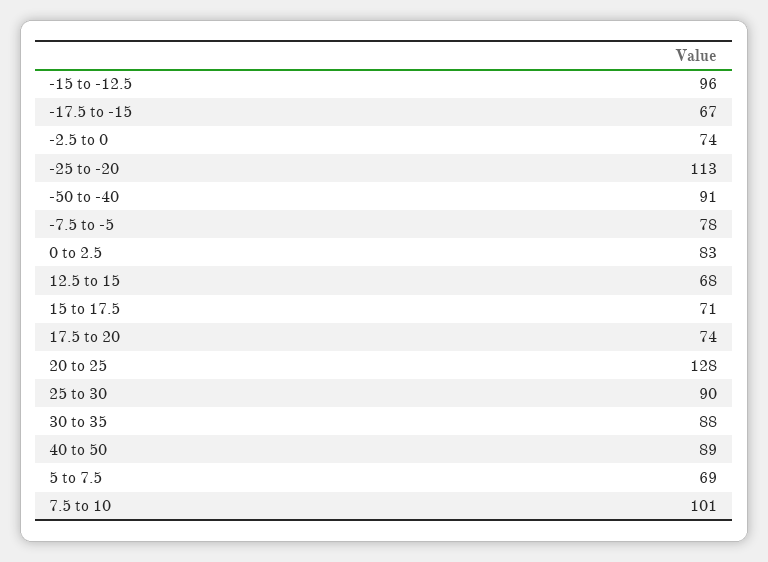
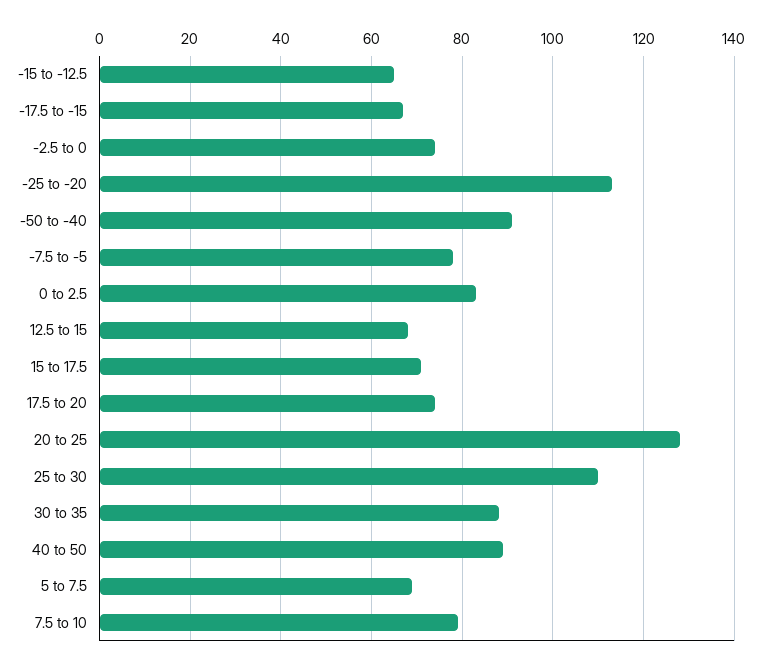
  {
-   "-15 to -12.5": 96,
+   "-15 to -12.5": 65,
    "-17.5 to -15": 67,
    "-2.5 to 0": 74,
    "-25 to -20": 113,
    "-50 to -40": 91,
    "-7.5 to -5": 78,
    "0 to 2.5": 83,
    "12.5 to 15": 68,
    "15 to 17.5": 71,
    "17.5 to 20": 74,
    "20 to 25": 128,
-   "25 to 30": 90,
+   "25 to 30": 110,
    "30 to 35": 88,
    "40 to 50": 89,
    "5 to 7.5": 69,
-   "7.5 to 10": 101
+   "7.5 to 10": 80
  }

